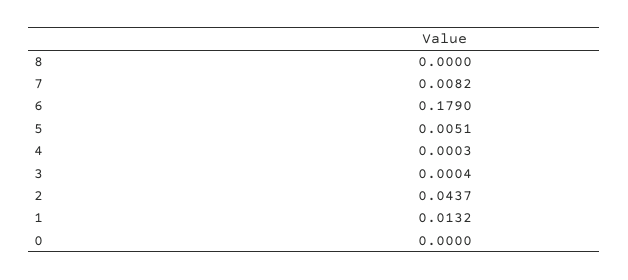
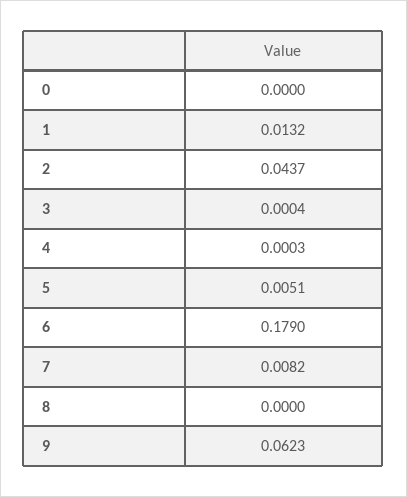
  {
    "8": 0,
    "7": 0.0082,
    "6": 0.179,
    "5": 0.0051,
    "4": 0.0003,
    "3": 0.0004,
    "2": 0.0437,
    "1": 0.0132,
-   "0": 0
+   "0": 0,
+   "9": 0.0623
  }

